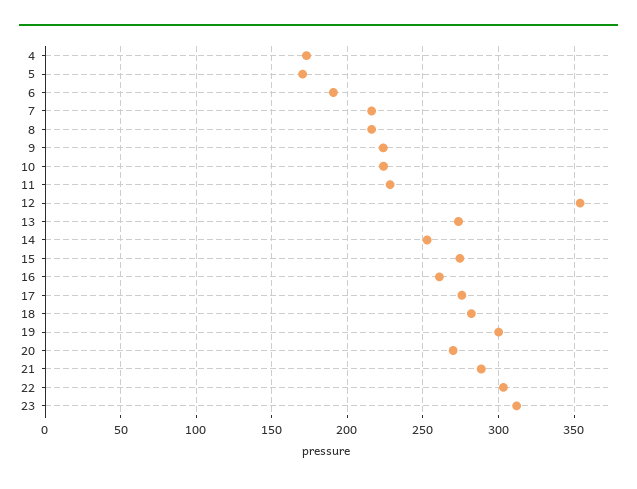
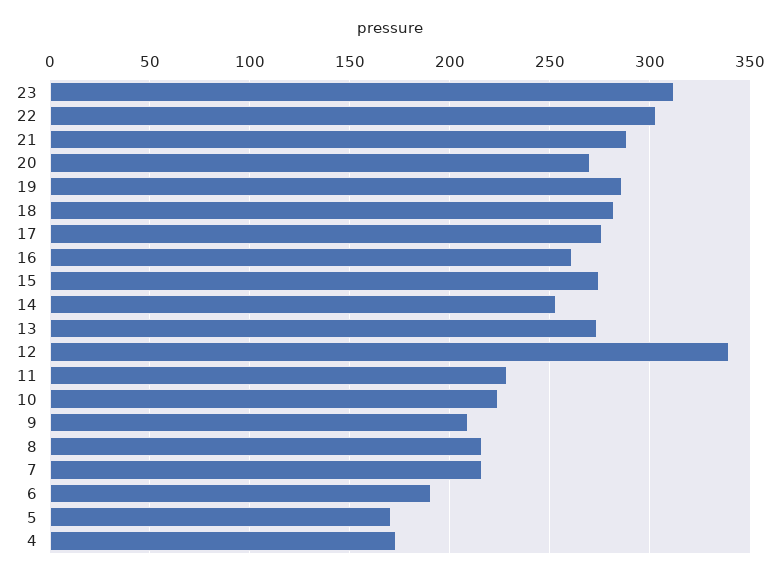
  {
    "4": 175,
    "5": 170,
    "6": 190,
    "7": 215,
    "8": 215,
-   "9": 225,
+   "9": 210,
    "10": 225,
    "11": 230,
-   "12": 355,
+   "12": 340,
    "13": 275,
    "14": 255,
    "15": 275,
    "16": 260,
    "17": 275,
    "18": 280,
-   "19": 300,
+   "19": 285,
    "20": 270,
    "21": 290,
    "22": 305,
    "23": 310
  }

